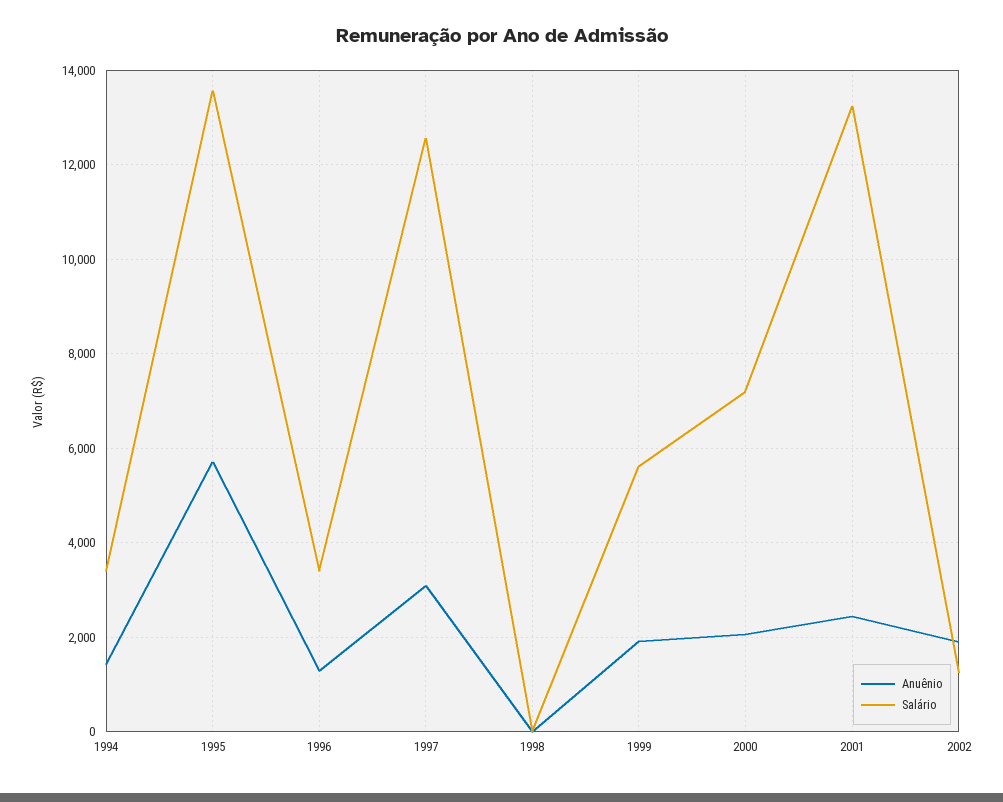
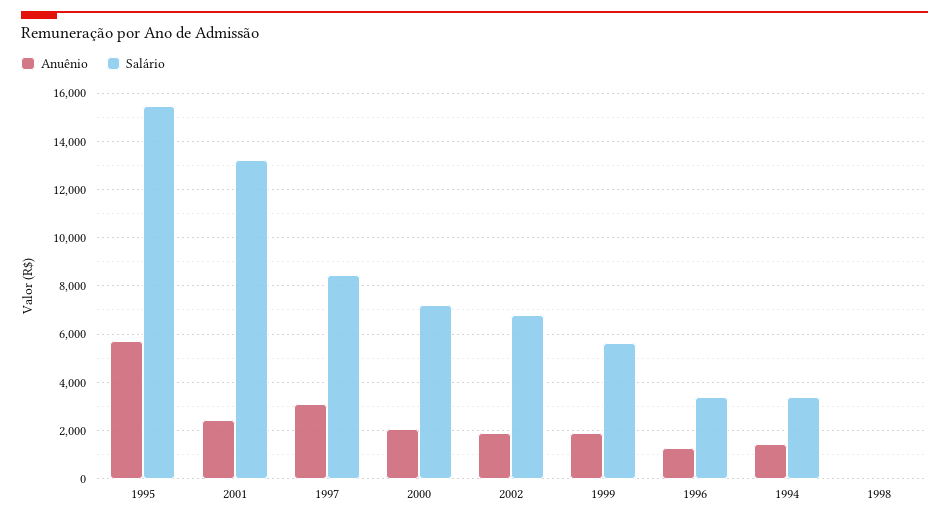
  {
    "Anuênio": {
      "1994": 1400,
      "1995": 5800,
      "1996": 1200,
      "1997": 3000,
      "1998": 0,
      "1999": 2000,
      "2000": 2000,
      "2001": 2400,
      "2002": 2000
    },
    "Salário": {
      "1994": 3400,
-     "1995": 13600,
+     "1995": 15500,
      "1996": 3400,
-     "1997": 12600,
+     "1997": 8500,
      "1998": 0,
      "1999": 5600,
      "2000": 7200,
      "2001": 13200,
-     "2002": 1200
+     "2002": 6750
    }
  }

